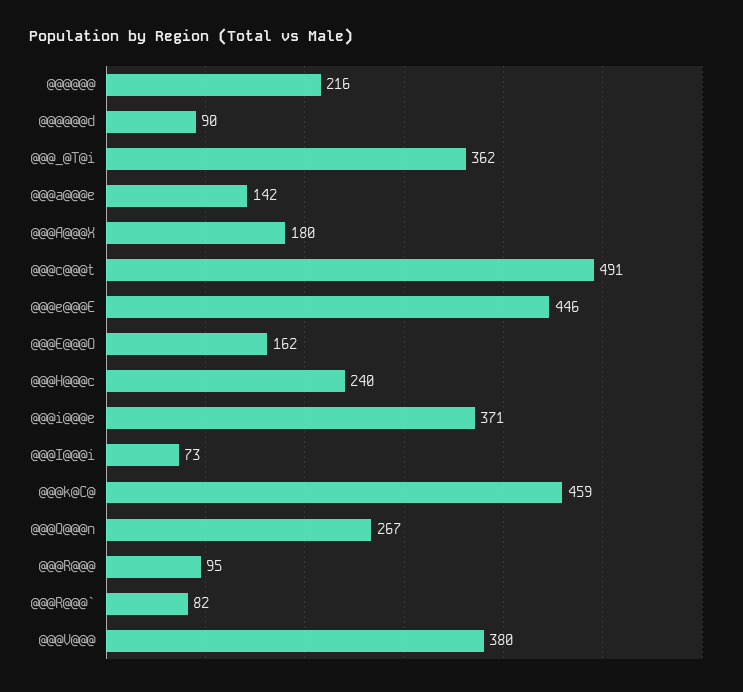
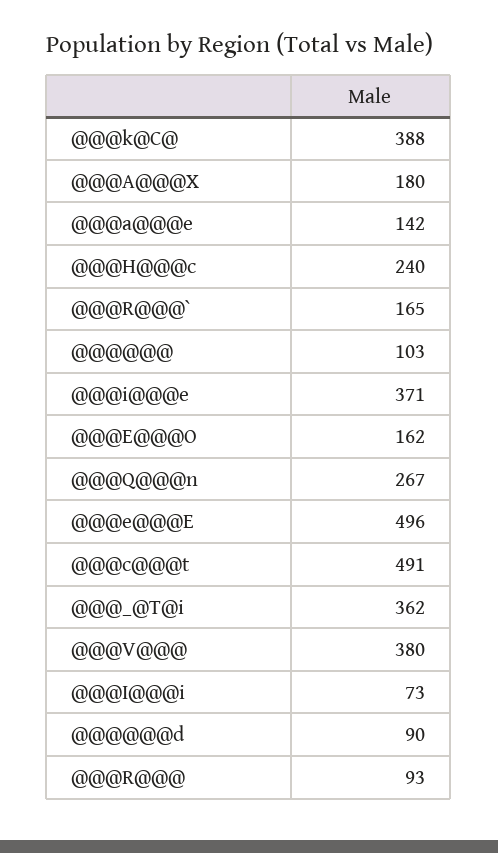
  {
-   "@@@@@@": 216,
+   "@@@@@@": 103,
    "@@@@@@d": 90,
    "@@@_@T@i": 362,
    "@@@a@@@e": 142,
    "@@@A@@@X": 180,
    "@@@c@@@t": 491,
-   "@@@e@@@E": 446,
+   "@@@e@@@E": 496,
    "@@@E@@@O": 162,
    "@@@H@@@c": 240,
    "@@@i@@@e": 371,
    "@@@I@@@i": 73,
-   "@@@k@C@": 459,
+   "@@@k@C@": 388,
    "@@@Q@@@n": 267,
-   "@@@R@@@": 95,
+   "@@@R@@@": 93,
-   "@@@R@@@`": 82,
+   "@@@R@@@`": 165,
    "@@@V@@@": 380
  }

